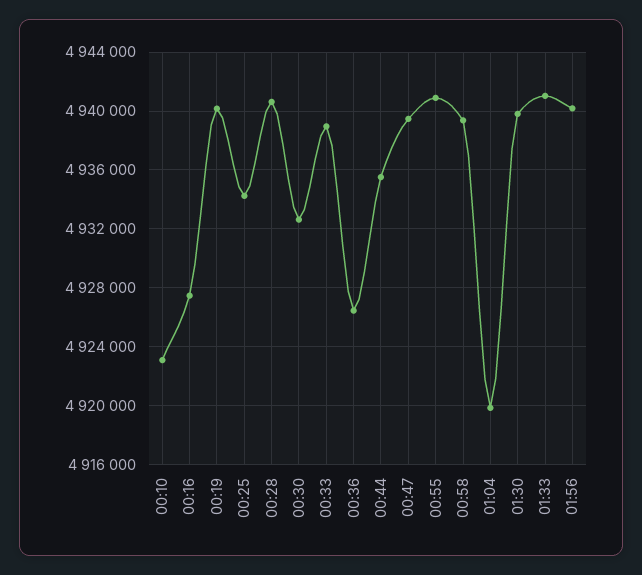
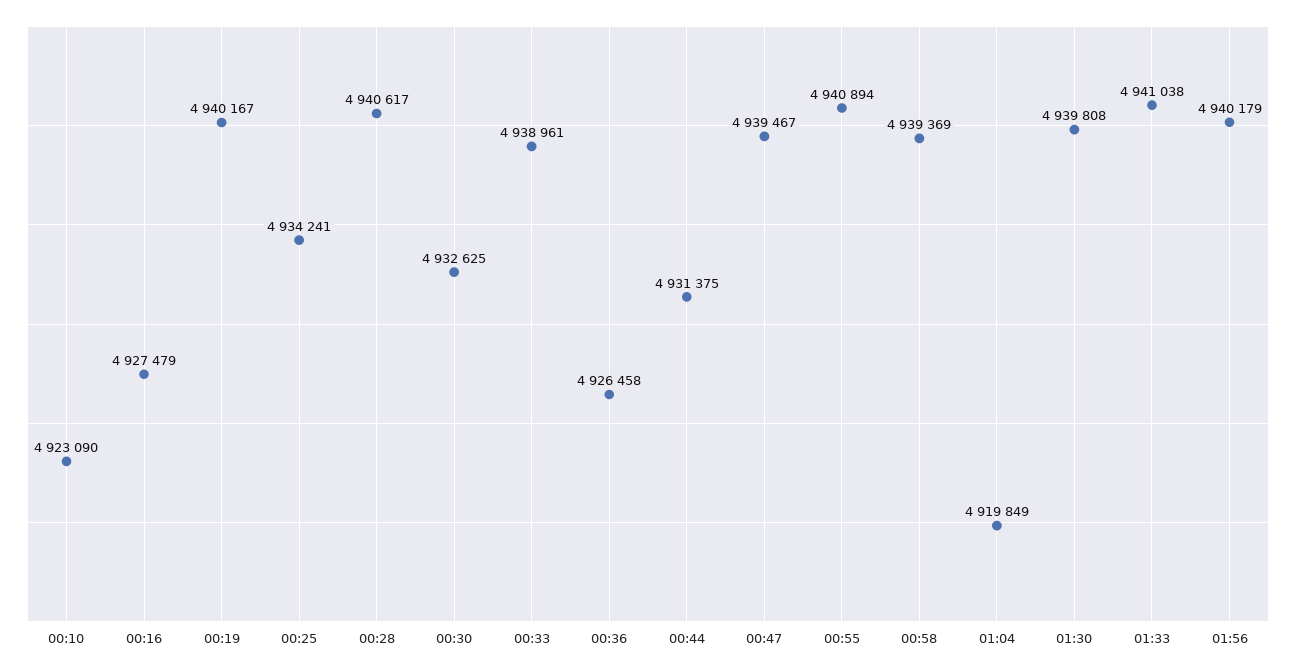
  {
    "00:10": 4923090,
    "00:16": 4927479,
    "00:19": 4940167,
    "00:25": 4934241,
    "00:28": 4940617,
    "00:30": 4932625,
    "00:33": 4938961,
    "00:36": 4926458,
-   "00:44": 4935500,
+   "00:44": 4931375,
    "00:47": 4939467,
    "00:55": 4940894,
    "00:58": 4939369,
    "01:04": 4919849,
    "01:30": 4939808,
    "01:33": 4941038,
    "01:56": 4940179
  }

